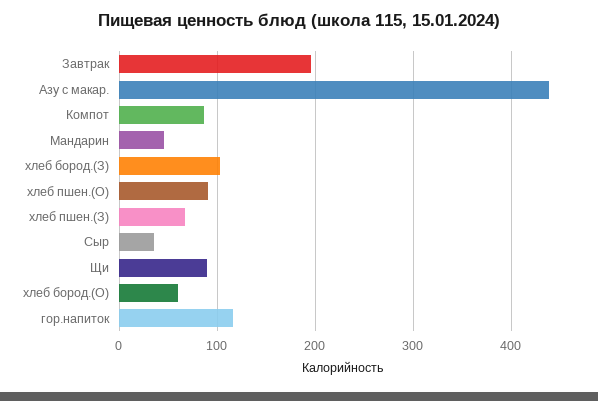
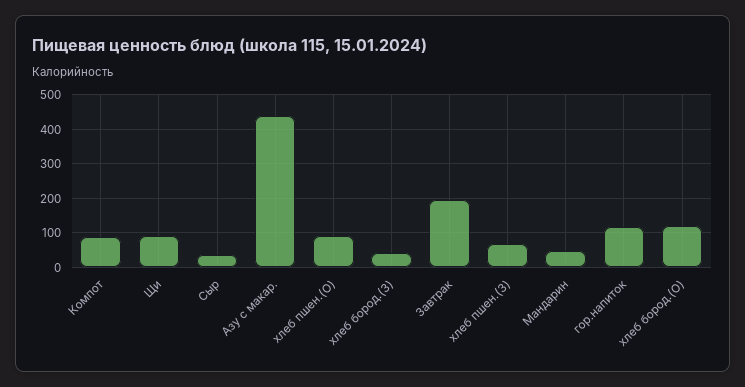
  {
    "Завтрак": 200,
    "Азу с макар.": 440,
    "Компот": 90,
    "Мандарин": 50,
-   "хлеб бород.(З)": 100,
+   "хлеб бород.(З)": 40,
    "хлеб пшен.(О)": 90,
    "хлеб пшен.(З)": 70,
    "Сыр": 40,
    "Щи": 90,
-   "хлеб бород.(О)": 60,
+   "хлеб бород.(О)": 120,
    "гор.напиток": 120
  }

